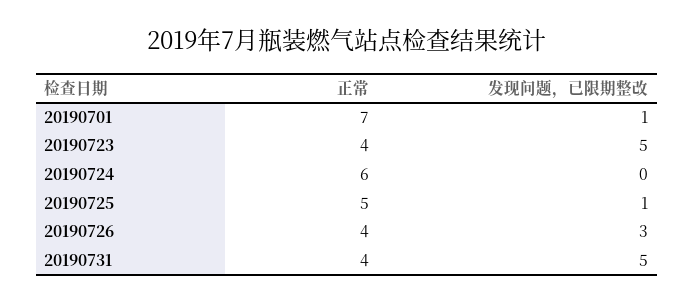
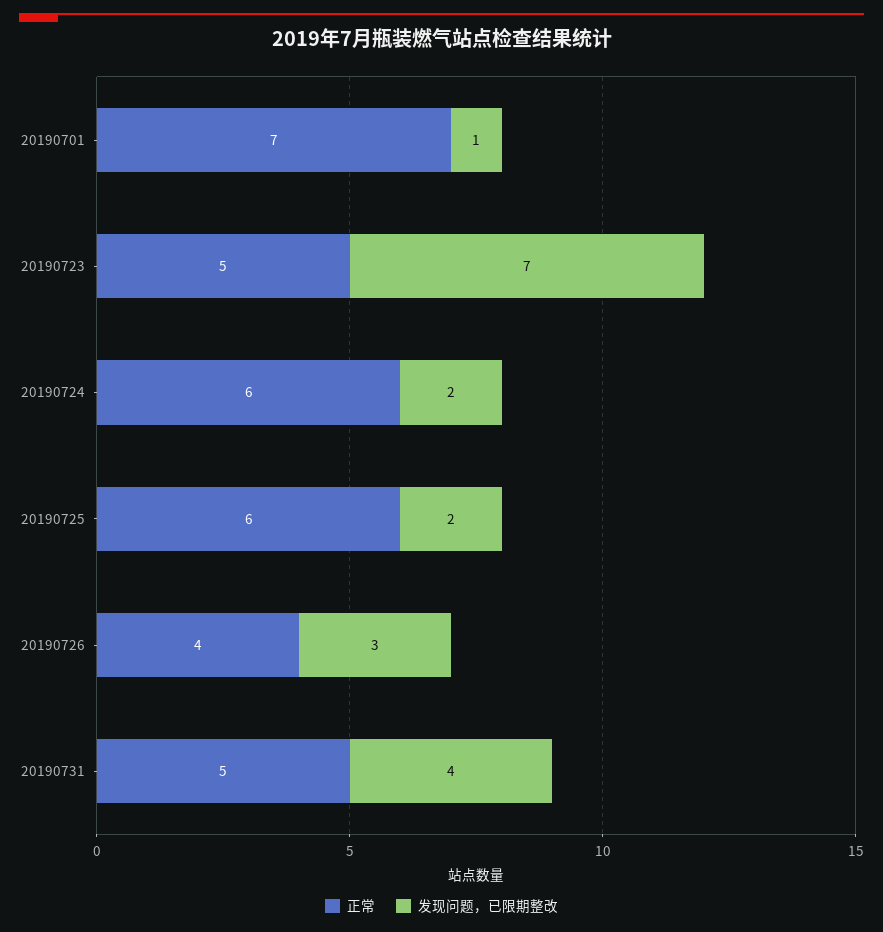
  {
    "正常": {
      "20190701": 7,
-     "20190723": 4,
+     "20190723": 5,
      "20190724": 6,
-     "20190725": 5,
+     "20190725": 6,
      "20190726": 4,
-     "20190731": 4
+     "20190731": 5
    },
    "发现问题，已限期整改": {
      "20190701": 1,
-     "20190723": 5,
+     "20190723": 7,
-     "20190724": 0,
+     "20190724": 2,
-     "20190725": 1,
+     "20190725": 2,
      "20190726": 3,
-     "20190731": 5
+     "20190731": 4
    }
  }

